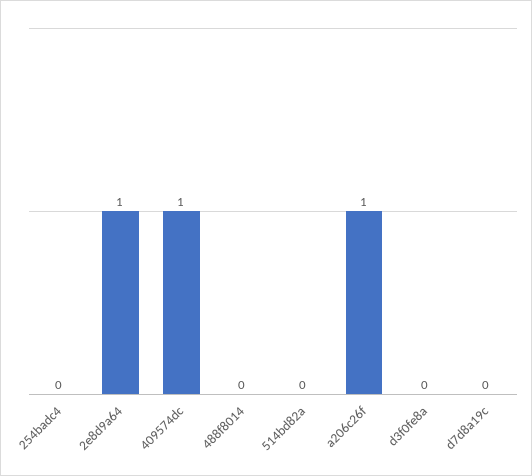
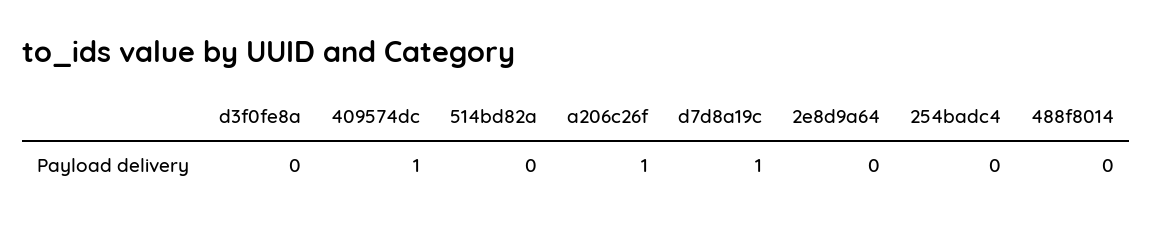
  {
    "254badc4": 0,
-   "2e8d9a64": 1,
+   "2e8d9a64": 0,
    "409574dc": 1,
    "488f8014": 0,
    "514bd82a": 0,
    "a206c26f": 1,
    "d3f0fe8a": 0,
-   "d7d8a19c": 0
+   "d7d8a19c": 1
  }

